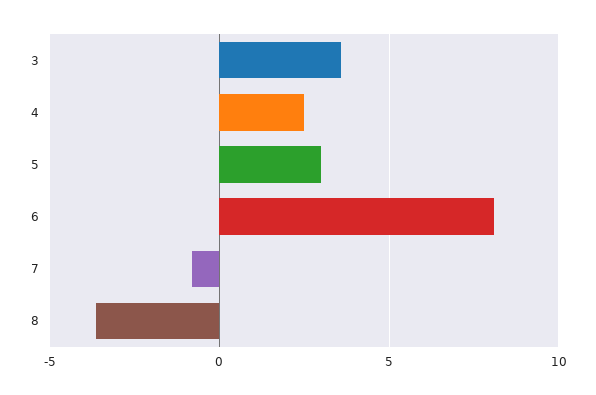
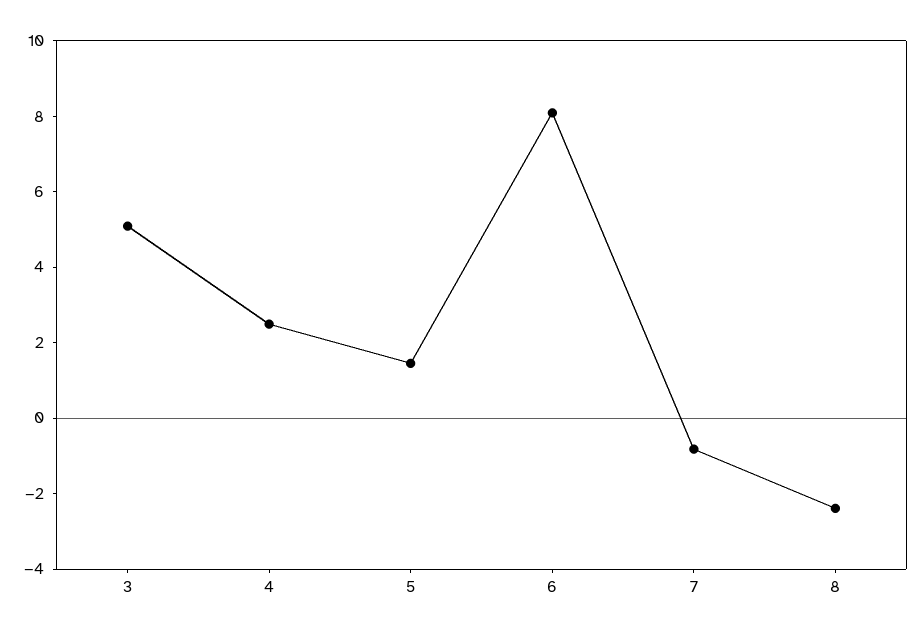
  {
-   "3": 3.5,
+   "3": 5,
    "4": 2.5,
-   "5": 3,
+   "5": 1.5,
    "6": 8,
    "7": -1,
-   "8": -3.5
+   "8": -2.5
  }

